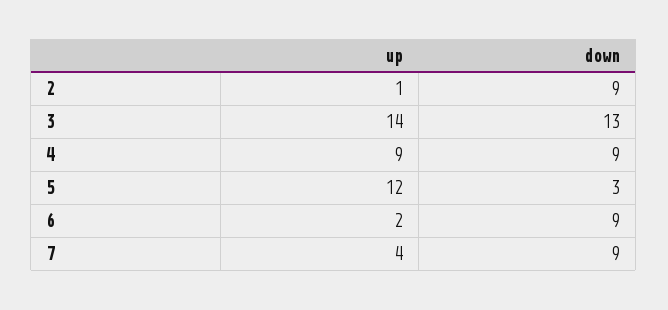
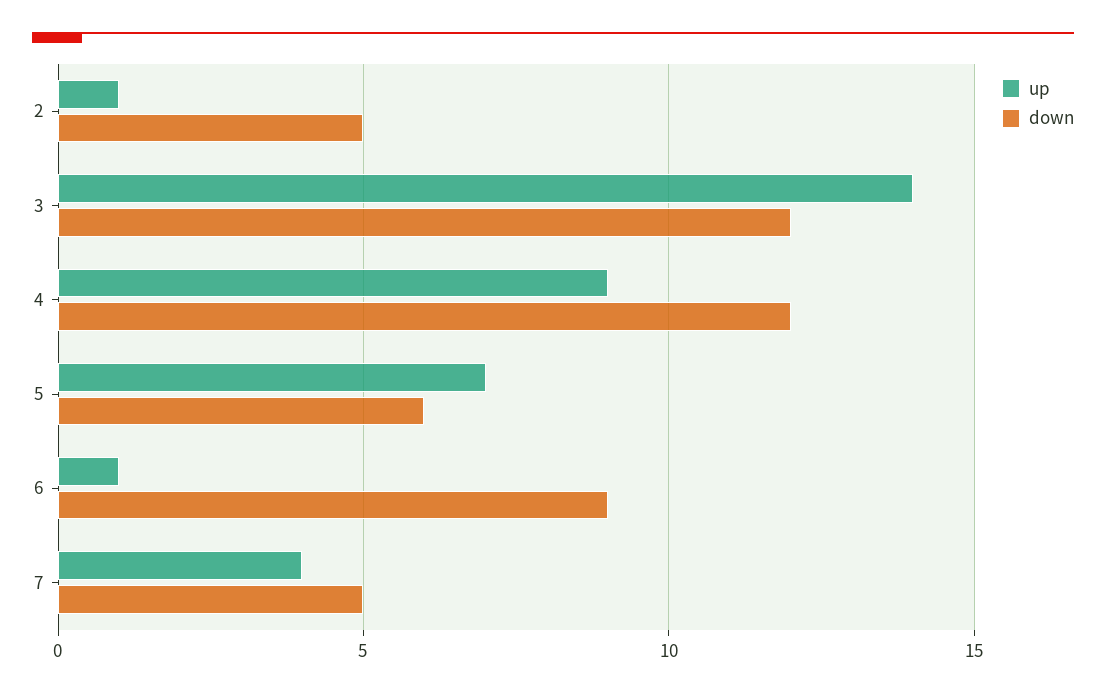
  {
    "up": {
      "2": 1,
      "3": 14,
      "4": 9,
-     "5": 12,
+     "5": 7,
-     "6": 2,
+     "6": 1,
      "7": 4
    },
    "down": {
-     "2": 9,
+     "2": 5,
-     "3": 13,
+     "3": 12,
-     "4": 9,
+     "4": 12,
-     "5": 3,
+     "5": 6,
      "6": 9,
-     "7": 9
+     "7": 5
    }
  }

